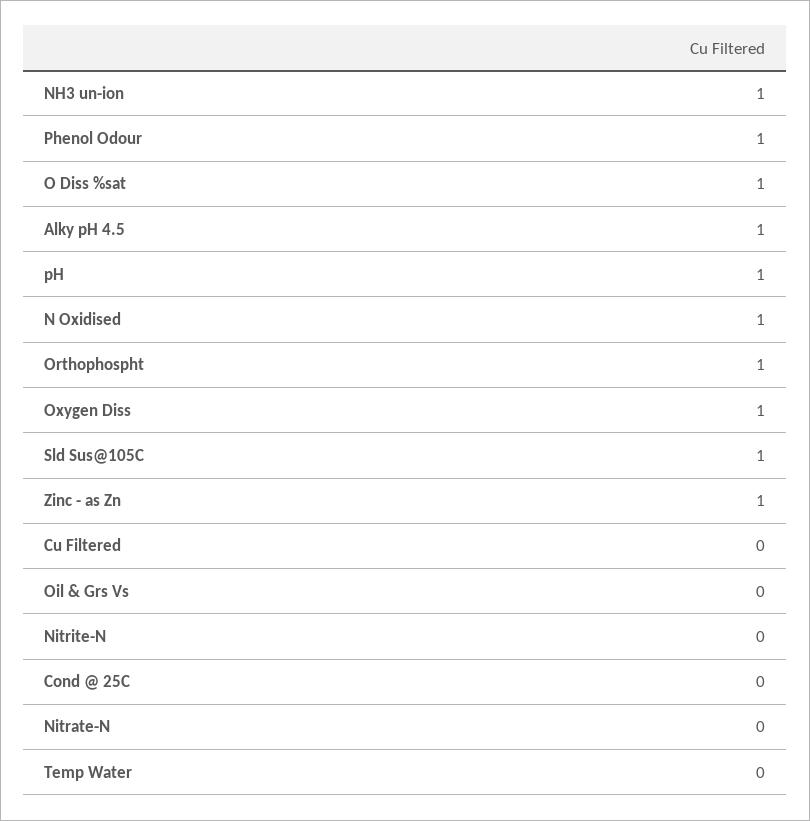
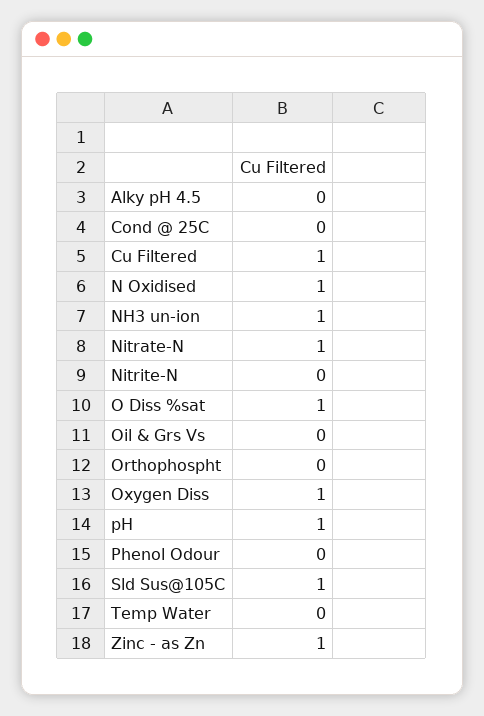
  {
    "NH3 un-ion": 1,
-   "Phenol Odour": 1,
+   "Phenol Odour": 0,
    "O Diss %sat": 1,
-   "Alky pH 4.5": 1,
+   "Alky pH 4.5": 0,
    "pH": 1,
    "N Oxidised": 1,
-   "Orthophospht": 1,
+   "Orthophospht": 0,
    "Oxygen Diss": 1,
    "Sld Sus@105C": 1,
    "Zinc - as Zn": 1,
-   "Cu Filtered": 0,
+   "Cu Filtered": 1,
    "Oil & Grs Vs": 0,
    "Nitrite-N": 0,
    "Cond @ 25C": 0,
-   "Nitrate-N": 0,
+   "Nitrate-N": 1,
    "Temp Water": 0
  }

